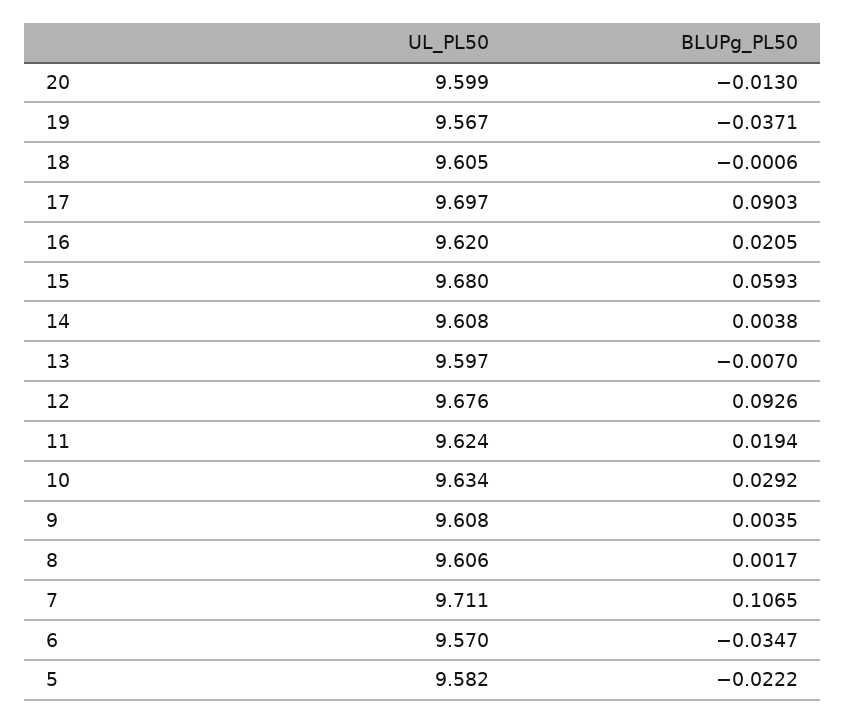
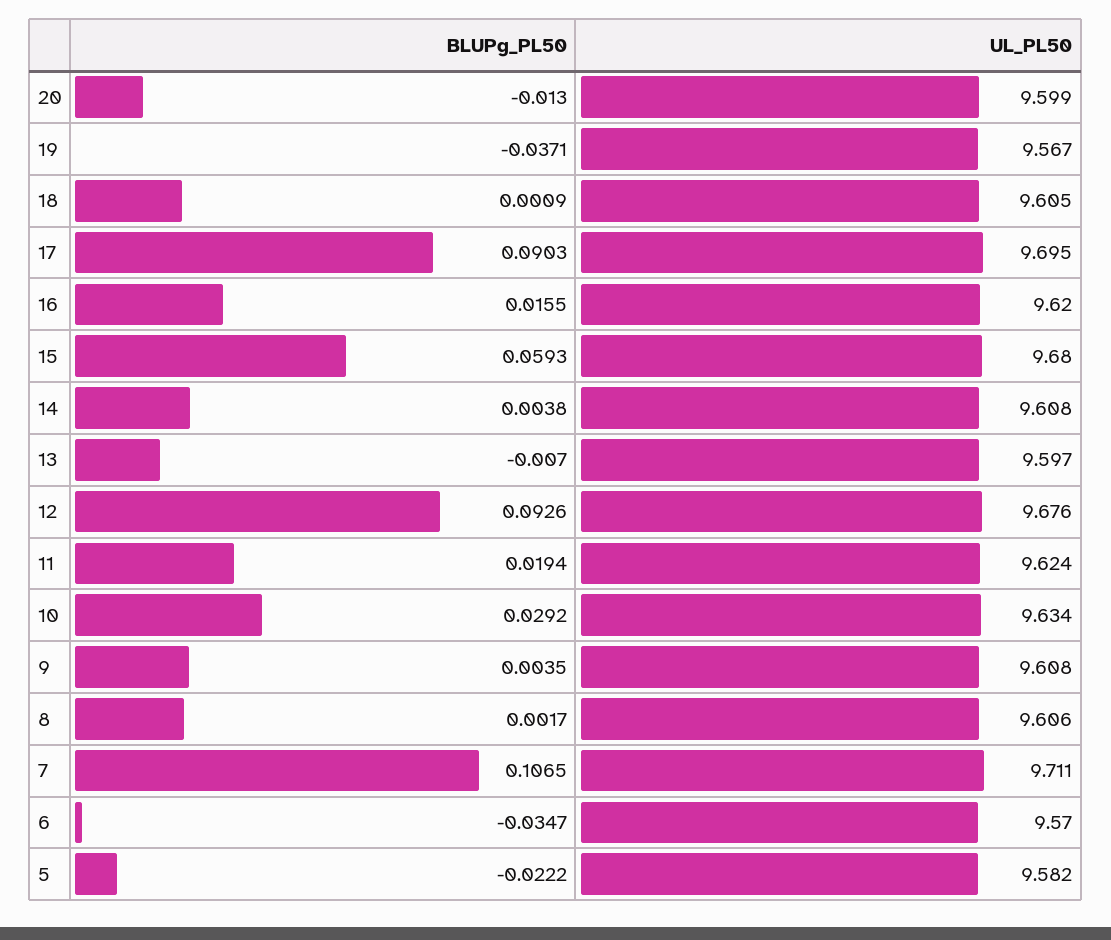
  {
    "UL_PL50": {
      "20": 9.599,
      "19": 9.567,
      "18": 9.605,
-     "17": 9.697,
+     "17": 9.695,
      "16": 9.62,
      "15": 9.68,
      "14": 9.608,
      "13": 9.597,
      "12": 9.676,
      "11": 9.624,
      "10": 9.634,
      "9": 9.608,
      "8": 9.606,
      "7": 9.711,
      "6": 9.57,
      "5": 9.582
    },
    "BLUPg_PL50": {
      "20": -0.013,
      "19": -0.0371,
-     "18": -0.0006,
+     "18": 0.0009,
      "17": 0.0903,
-     "16": 0.0205,
+     "16": 0.0155,
      "15": 0.0593,
      "14": 0.0038,
      "13": -0.007,
      "12": 0.0926,
      "11": 0.0194,
      "10": 0.0292,
      "9": 0.0035,
      "8": 0.0017,
      "7": 0.1065,
      "6": -0.0347,
      "5": -0.0222
    }
  }

